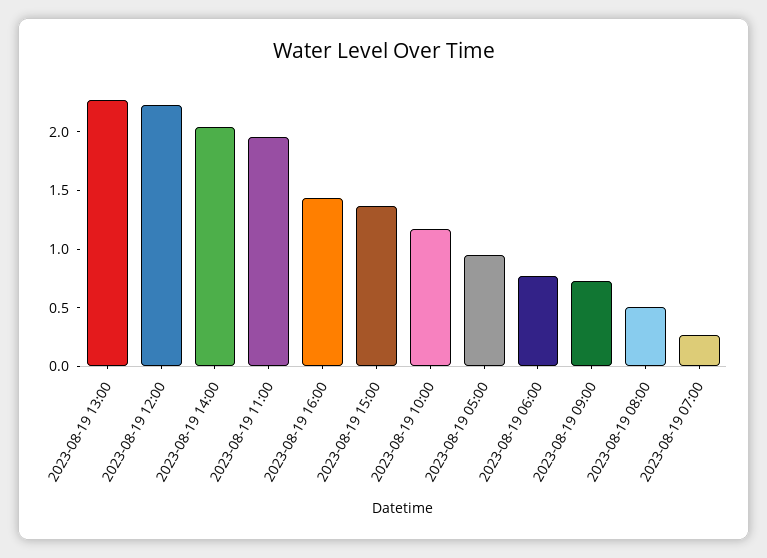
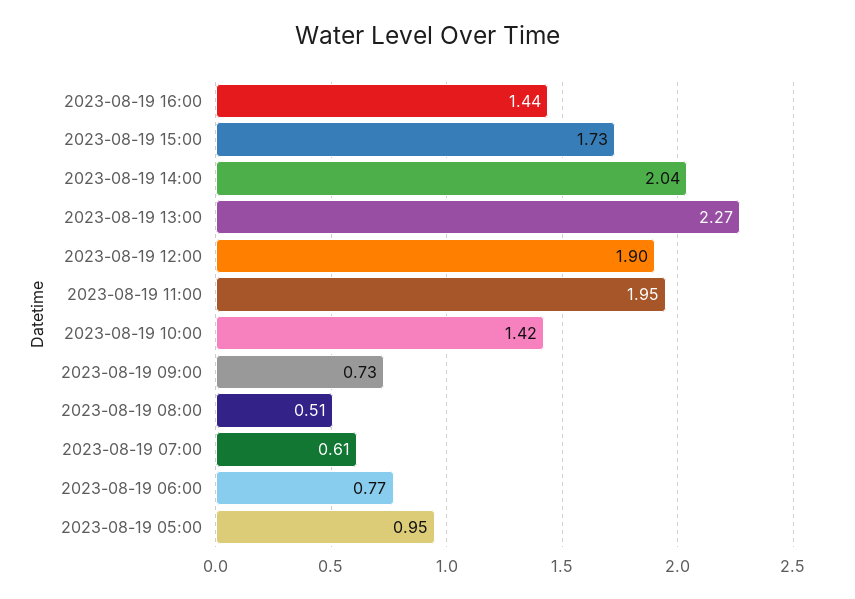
  {
    "2023-08-19 13:00": 2.27,
-   "2023-08-19 12:00": 2.2,
+   "2023-08-19 12:00": 1.9,
    "2023-08-19 14:00": 2.04,
    "2023-08-19 11:00": 1.95,
    "2023-08-19 16:00": 1.44,
-   "2023-08-19 15:00": 1.4,
+   "2023-08-19 15:00": 1.73,
-   "2023-08-19 10:00": 1.2,
+   "2023-08-19 10:00": 1.42,
    "2023-08-19 05:00": 0.95,
    "2023-08-19 06:00": 0.77,
    "2023-08-19 09:00": 0.73,
    "2023-08-19 08:00": 0.51,
-   "2023-08-19 07:00": 0.3
+   "2023-08-19 07:00": 0.61
  }

